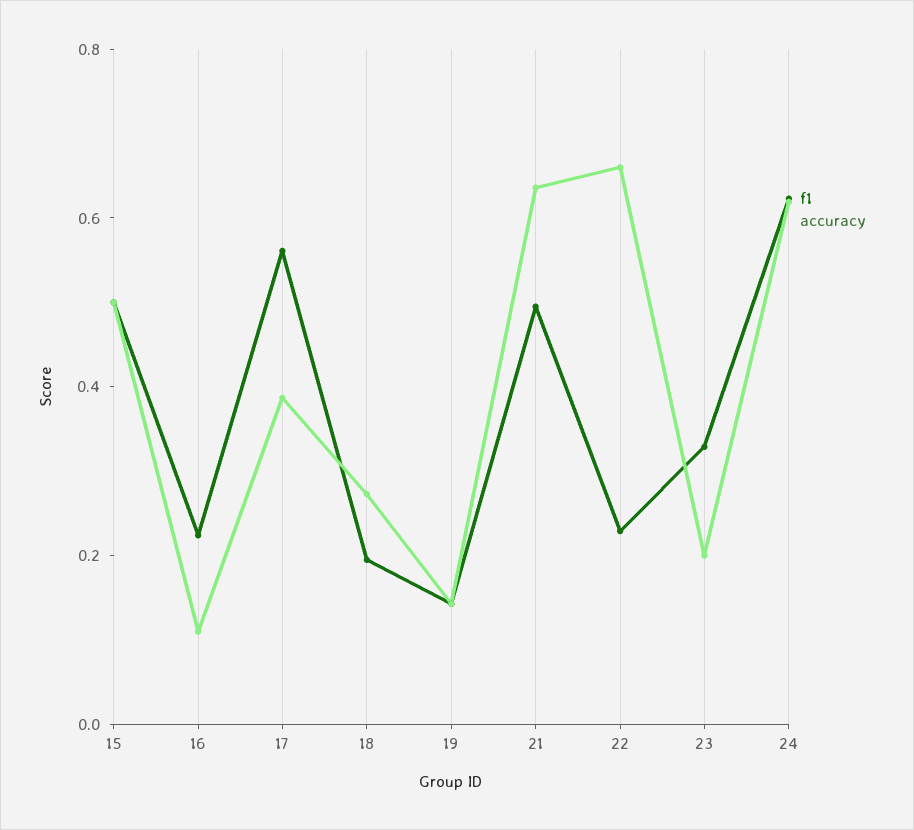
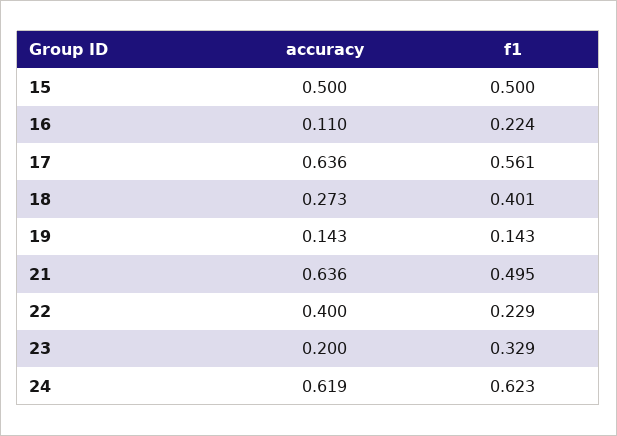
  {
    "f1": {
      "15": 0.5,
      "16": 0.224,
      "17": 0.561,
-     "18": 0.2,
+     "18": 0.401,
      "19": 0.143,
      "21": 0.495,
      "22": 0.229,
      "23": 0.329,
      "24": 0.623
    },
    "accuracy": {
      "15": 0.5,
      "16": 0.11,
-     "17": 0.4,
+     "17": 0.636,
      "18": 0.273,
      "19": 0.143,
      "21": 0.636,
-     "22": 0.65,
+     "22": 0.4,
      "23": 0.2,
      "24": 0.619
    }
  }

